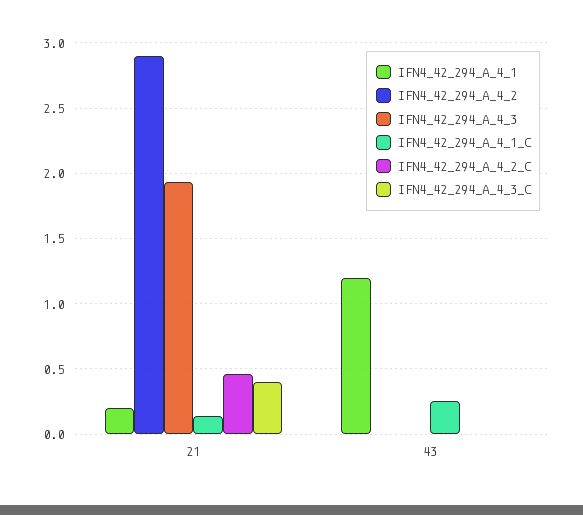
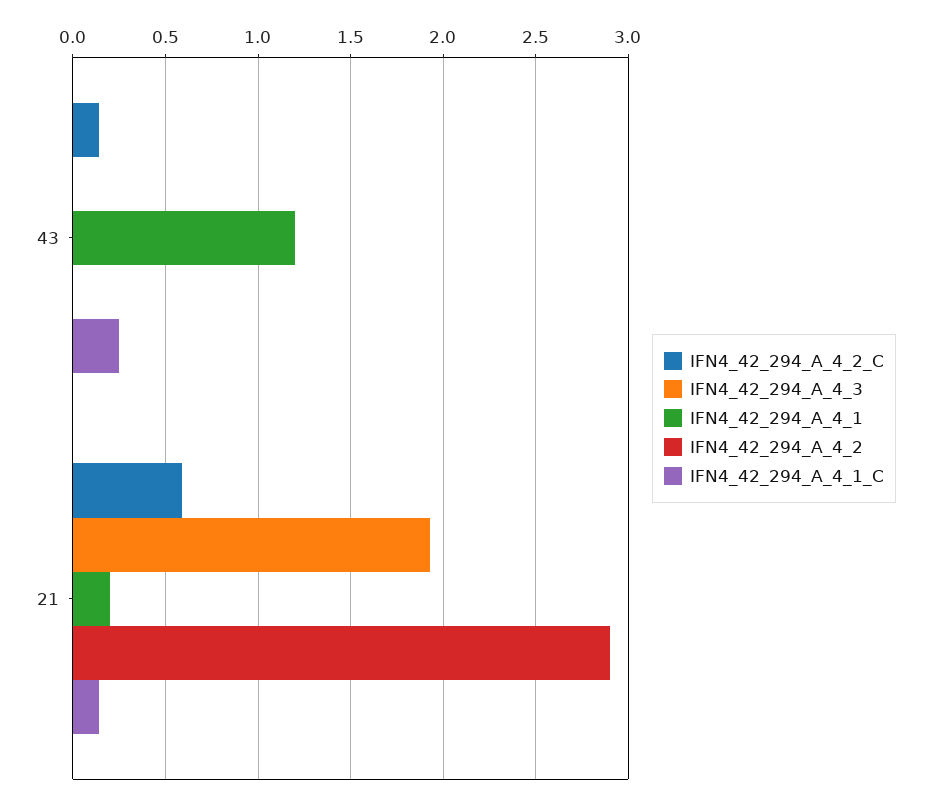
  {
    "IFN4_42_294_A_4_1": {
      "21": 0.2,
      "43": 1.2
    },
    "IFN4_42_294_A_4_2": {
      "21": 2.9,
      "43": 0
    },
    "IFN4_42_294_A_4_3": {
      "21": 1.95,
      "43": 0
    },
    "IFN4_42_294_A_4_1_C": {
      "21": 0.15,
      "43": 0.25
    },
    "IFN4_42_294_A_4_2_C": {
-     "21": 0.45,
+     "21": 0.6,
-     "43": 0
+     "43": 0.15
-   },
+   }
-   "IFN4_42_294_A_4_3_C": {
-     "21": 0.4,
-     "43": 0
-   }
  }

